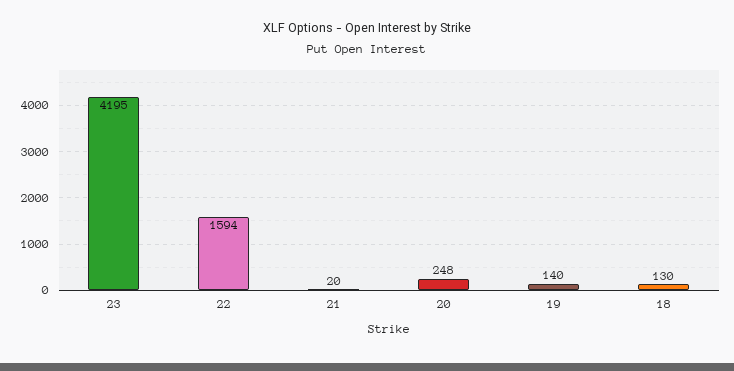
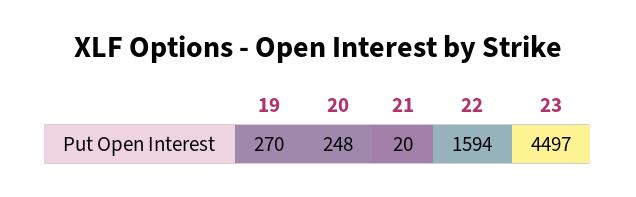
  {
-   "23": 4195,
+   "23": 4497,
    "22": 1594,
    "21": 20,
    "20": 248,
-   "19": 140,
+   "19": 270
-   "18": 130
  }

